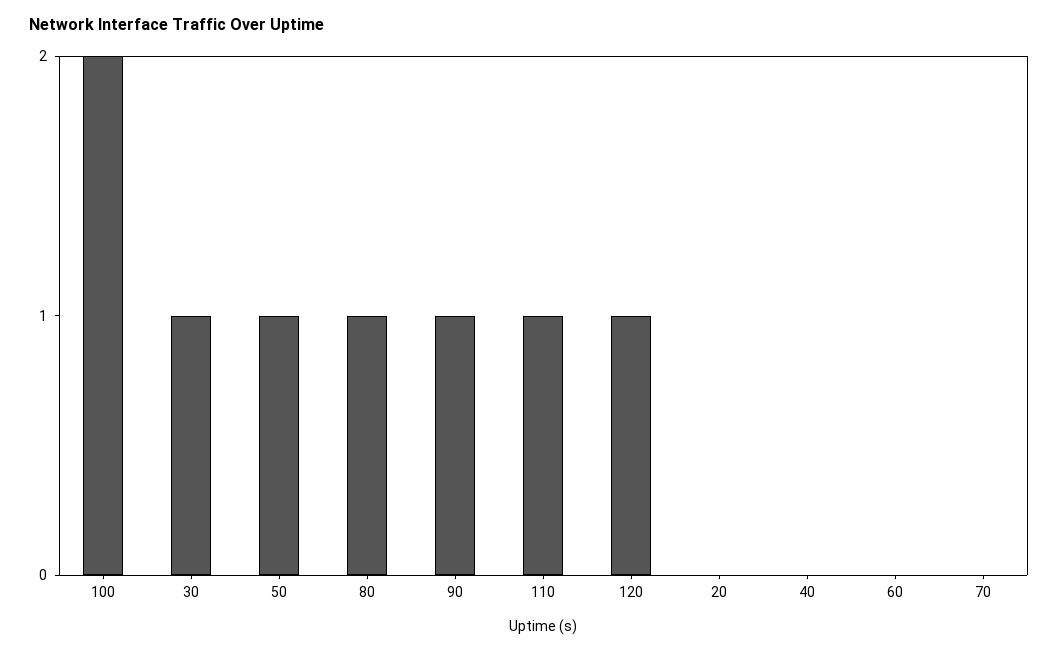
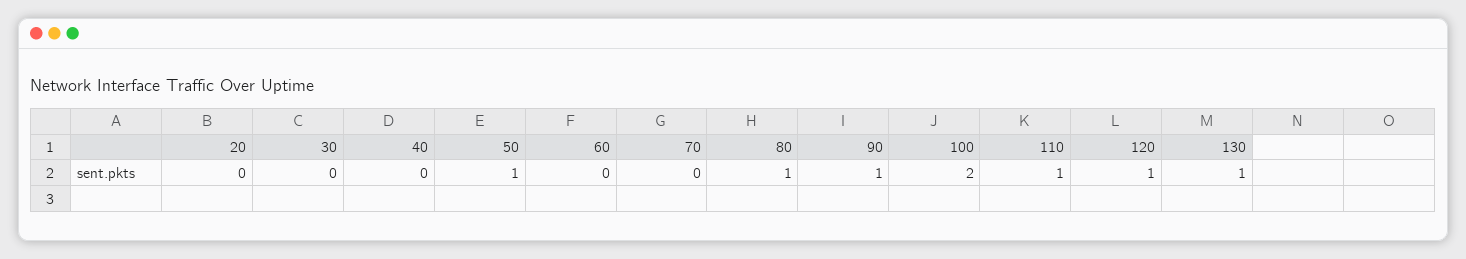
  {
    "100": 2,
-   "30": 1,
+   "30": 0,
    "50": 1,
    "80": 1,
    "90": 1,
    "110": 1,
    "120": 1,
    "20": 0,
    "40": 0,
    "60": 0,
-   "70": 0
+   "70": 0,
+   "130": 1
  }

